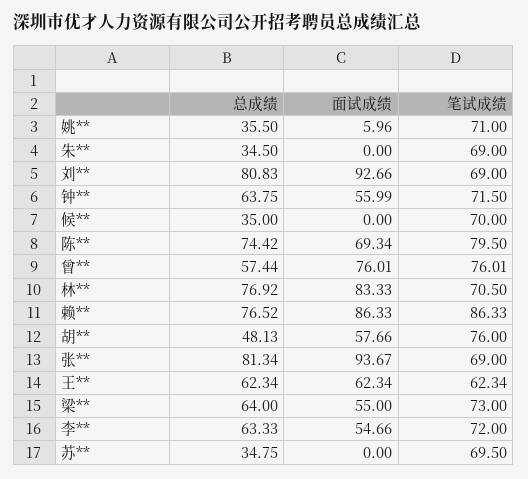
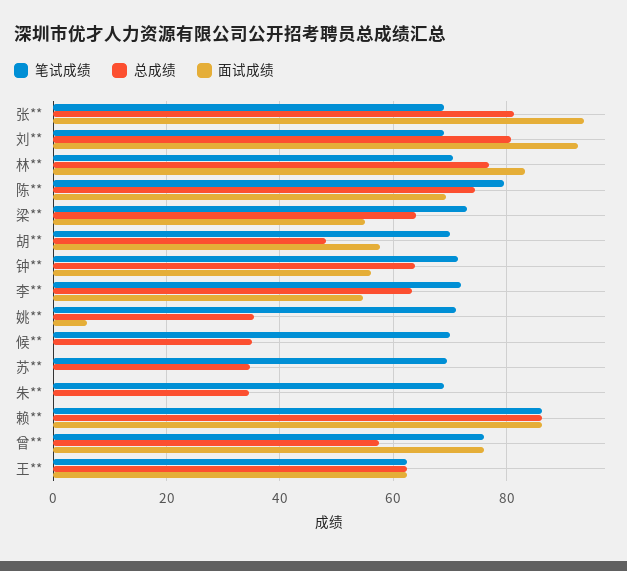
  {
    "总成绩": {
      "姚**": 35.5,
      "朱**": 34.5,
      "刘**": 80.83,
      "钟**": 63.75,
      "候**": 35,
      "陈**": 74.42,
      "曾**": 57.44,
      "林**": 76.92,
-     "赖**": 76.52,
+     "赖**": 86,
      "胡**": 48.13,
      "张**": 81.34,
      "王**": 62.34,
      "梁**": 64,
      "李**": 63.33,
      "苏**": 34.75
    },
    "面试成绩": {
      "姚**": 5.96,
      "朱**": 0,
      "刘**": 92.66,
      "钟**": 55.99,
      "候**": 0,
      "陈**": 69.34,
      "曾**": 76.01,
      "林**": 83.33,
      "赖**": 86.33,
      "胡**": 57.66,
      "张**": 93.67,
      "王**": 62.34,
      "梁**": 55,
      "李**": 54.66,
      "苏**": 0
    },
    "笔试成绩": {
      "姚**": 71,
      "朱**": 69,
      "刘**": 69,
      "钟**": 71.5,
      "候**": 70,
      "陈**": 79.5,
      "曾**": 76.01,
      "林**": 70.5,
      "赖**": 86.33,
-     "胡**": 76,
+     "胡**": 70,
      "张**": 69,
      "王**": 62.34,
      "梁**": 73,
      "李**": 72,
      "苏**": 69.5
    }
  }

